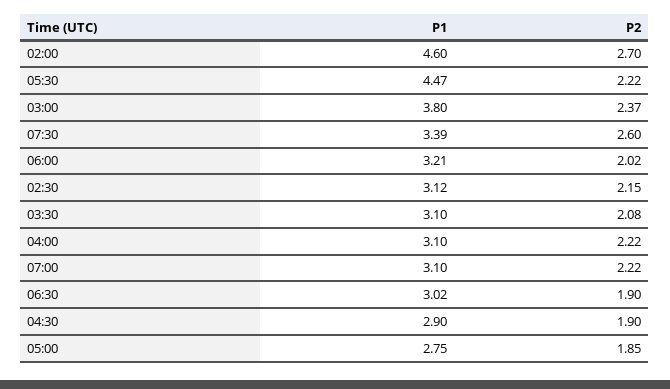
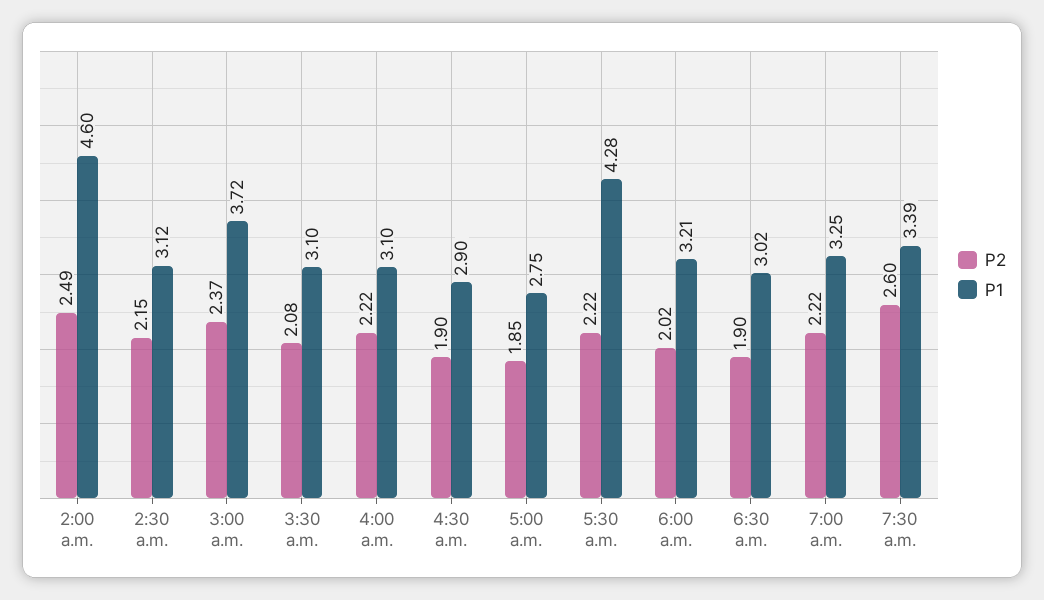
  {
    "P1": {
      "02:00": 4.6,
-     "05:30": 4.47,
+     "05:30": 4.28,
-     "03:00": 3.8,
+     "03:00": 3.72,
      "07:30": 3.39,
      "06:00": 3.21,
      "02:30": 3.12,
      "03:30": 3.1,
      "04:00": 3.1,
-     "07:00": 3.1,
+     "07:00": 3.25,
      "06:30": 3.02,
      "04:30": 2.9,
      "05:00": 2.75
    },
    "P2": {
-     "02:00": 2.7,
+     "02:00": 2.49,
      "05:30": 2.22,
      "03:00": 2.37,
      "07:30": 2.6,
      "06:00": 2.02,
      "02:30": 2.15,
      "03:30": 2.08,
      "04:00": 2.22,
      "07:00": 2.22,
      "06:30": 1.9,
      "04:30": 1.9,
      "05:00": 1.85
    }
  }

